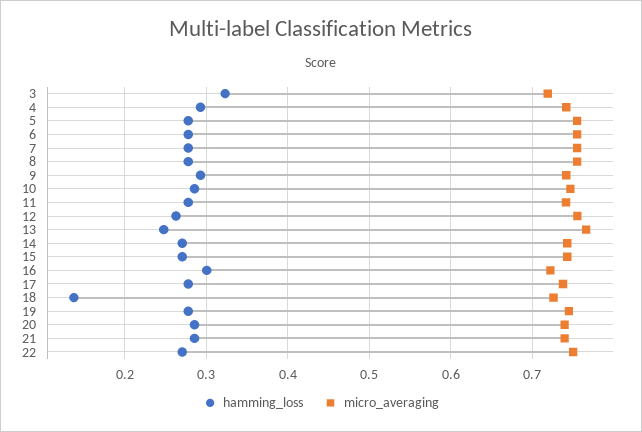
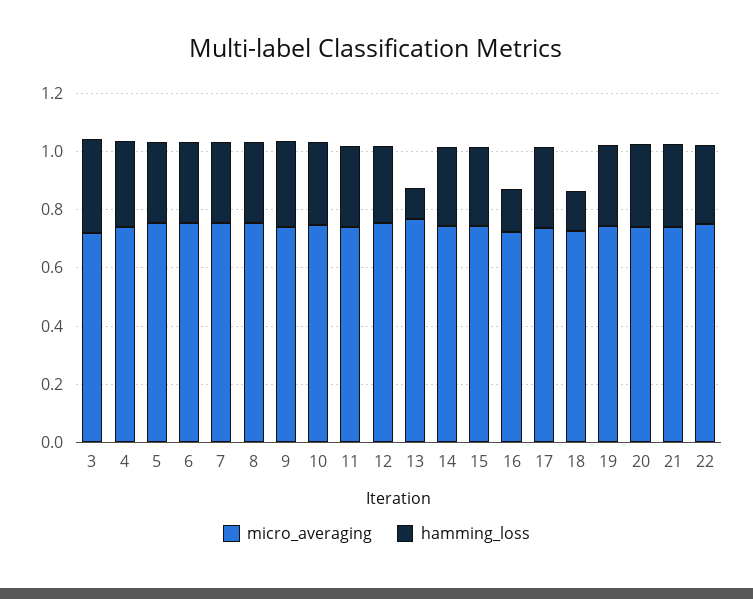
  {
    "hamming_loss": {
      "3": 0.32,
      "4": 0.29,
      "5": 0.28,
      "6": 0.28,
      "7": 0.28,
      "8": 0.28,
      "9": 0.29,
      "10": 0.29,
      "11": 0.28,
      "12": 0.26,
-     "13": 0.25,
+     "13": 0.1,
      "14": 0.27,
      "15": 0.27,
-     "16": 0.3,
+     "16": 0.15,
      "17": 0.28,
      "18": 0.14,
      "19": 0.28,
      "20": 0.29,
      "21": 0.29,
      "22": 0.27
    },
    "micro_averaging": {
      "3": 0.72,
      "4": 0.74,
      "5": 0.76,
      "6": 0.76,
      "7": 0.76,
      "8": 0.76,
      "9": 0.74,
      "10": 0.75,
      "11": 0.74,
      "12": 0.76,
      "13": 0.77,
      "14": 0.74,
      "15": 0.74,
      "16": 0.72,
      "17": 0.74,
      "18": 0.73,
      "19": 0.74,
      "20": 0.74,
      "21": 0.74,
      "22": 0.75
    }
  }

